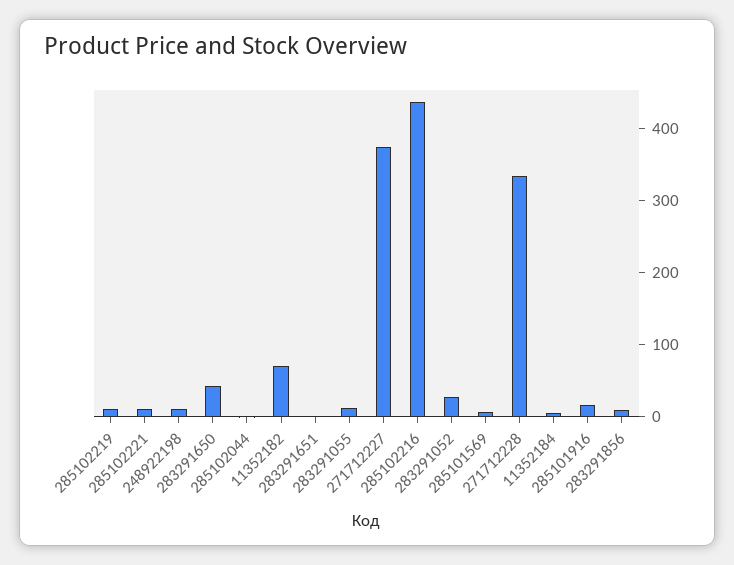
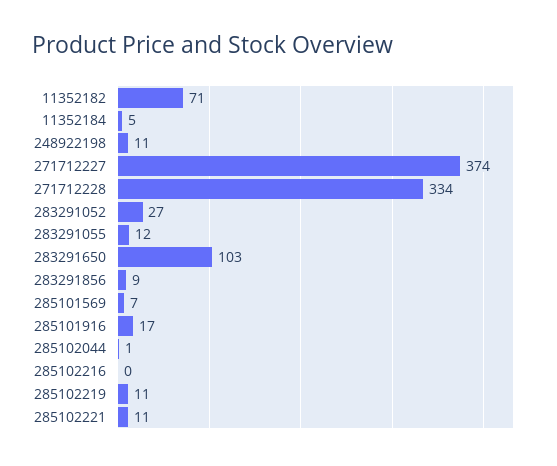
  {
    "285102219": 11,
    "285102221": 11,
    "248922198": 11,
-   "283291650": 40,
+   "283291650": 103,
    "285102044": 1,
    "11352182": 71,
-   "283291651": 0,
    "283291055": 12,
    "271712227": 374,
-   "285102216": 440,
+   "285102216": 0,
    "283291052": 27,
    "285101569": 7,
    "271712228": 334,
    "11352184": 5,
    "285101916": 17,
    "283291856": 9
  }

